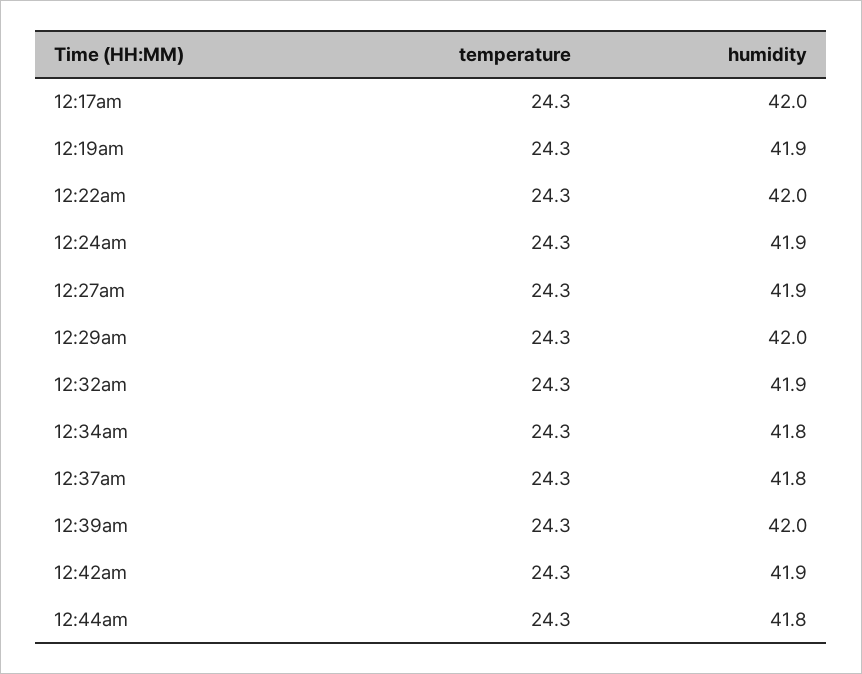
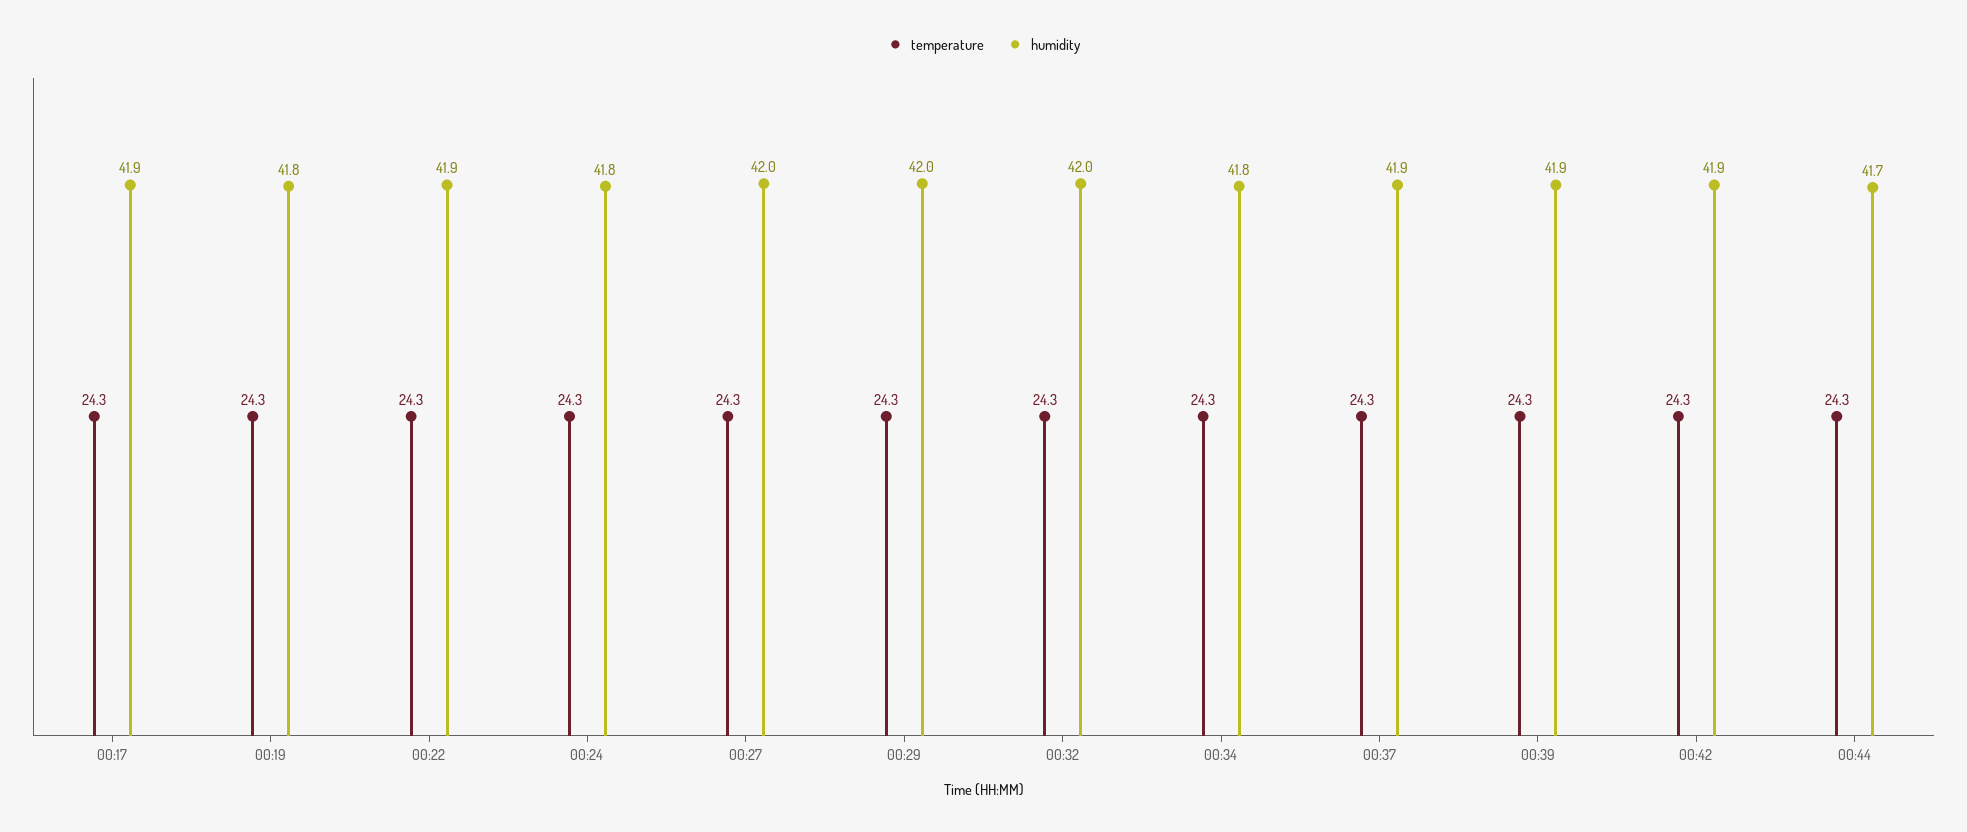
  {
    "temperature": {
      "12:17am": 24.3,
      "12:19am": 24.3,
      "12:22am": 24.3,
      "12:24am": 24.3,
      "12:27am": 24.3,
      "12:29am": 24.3,
      "12:32am": 24.3,
      "12:34am": 24.3,
      "12:37am": 24.3,
      "12:39am": 24.3,
      "12:42am": 24.3,
      "12:44am": 24.3
    },
    "humidity": {
-     "12:17am": 42,
+     "12:17am": 41.9,
-     "12:19am": 41.9,
+     "12:19am": 41.8,
-     "12:22am": 42,
+     "12:22am": 41.9,
-     "12:24am": 41.9,
+     "12:24am": 41.8,
-     "12:27am": 41.9,
+     "12:27am": 42,
      "12:29am": 42,
-     "12:32am": 41.9,
+     "12:32am": 42,
      "12:34am": 41.8,
-     "12:37am": 41.8,
+     "12:37am": 41.9,
-     "12:39am": 42,
+     "12:39am": 41.9,
      "12:42am": 41.9,
-     "12:44am": 41.8
+     "12:44am": 41.7
    }
  }

